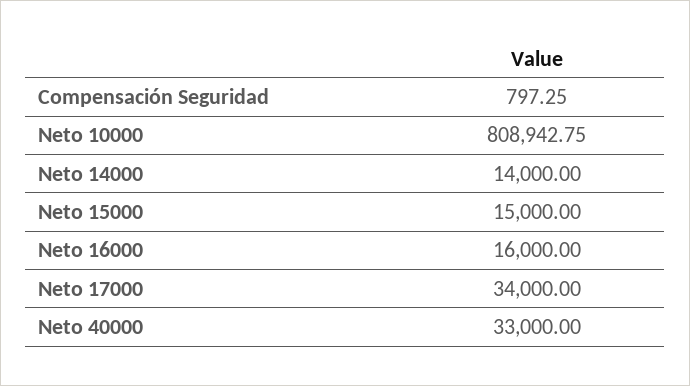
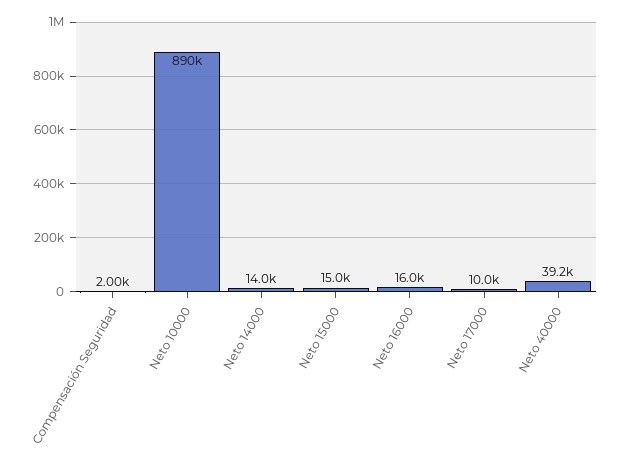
  {
-   "Compensación Seguridad": 797.25,
+   "Compensación Seguridad": 2000,
-   "Neto 10000": 808942.75,
+   "Neto 10000": 890000,
    "Neto 14000": 14000,
    "Neto 15000": 15000,
    "Neto 16000": 16000,
-   "Neto 17000": 34000,
+   "Neto 17000": 10000,
-   "Neto 40000": 33000
+   "Neto 40000": 39200
  }

